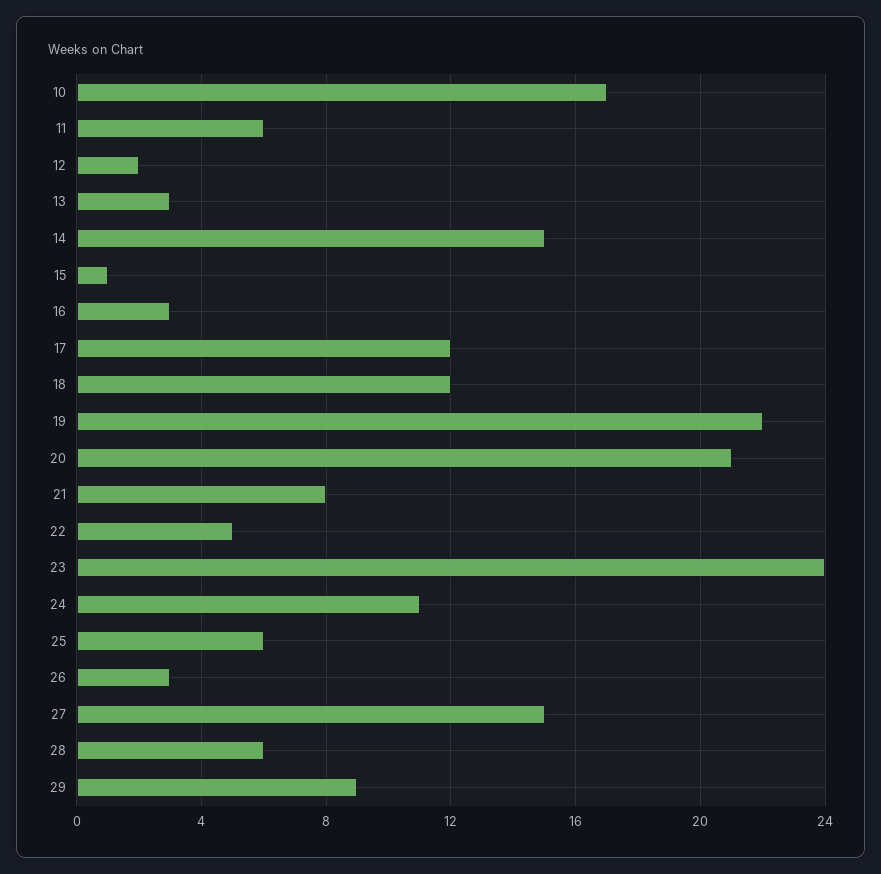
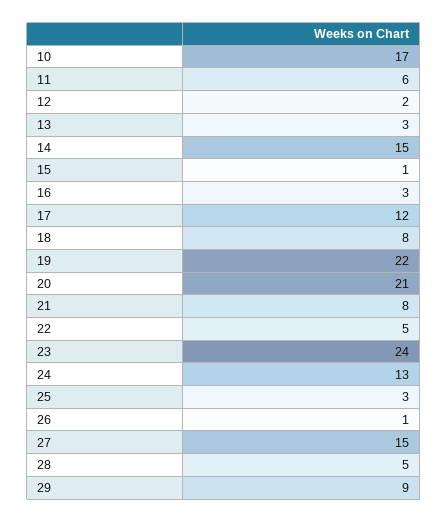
  {
    "10": 17,
    "11": 6,
    "12": 2,
    "13": 3,
    "14": 15,
    "15": 1,
    "16": 3,
    "17": 12,
-   "18": 12,
+   "18": 8,
    "19": 22,
    "20": 21,
    "21": 8,
    "22": 5,
    "23": 24,
-   "24": 11,
+   "24": 13,
-   "25": 6,
+   "25": 3,
-   "26": 3,
+   "26": 1,
    "27": 15,
-   "28": 6,
+   "28": 5,
    "29": 9
  }

